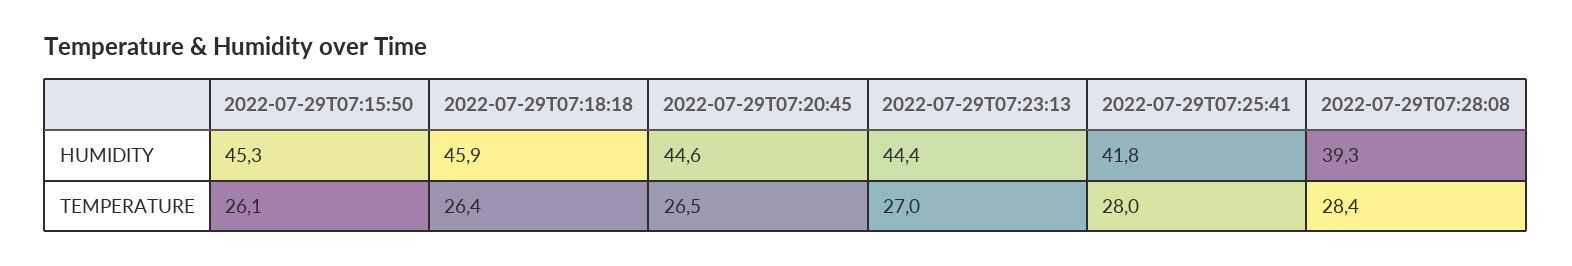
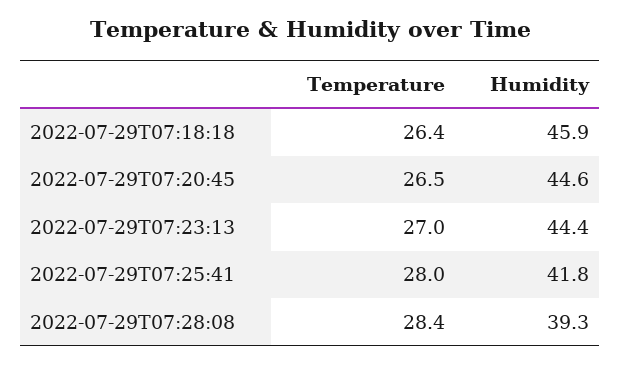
  {
-   "2022-07-29T07:15:50": {
-     "HUMIDITY": 45.3,
-     "TEMPERATURE": 26.1
-   },
    "2022-07-29T07:18:18": {
      "HUMIDITY": 45.9,
      "TEMPERATURE": 26.4
    },
    "2022-07-29T07:20:45": {
      "HUMIDITY": 44.6,
      "TEMPERATURE": 26.5
    },
    "2022-07-29T07:23:13": {
      "HUMIDITY": 44.4,
      "TEMPERATURE": 27
    },
    "2022-07-29T07:25:41": {
      "HUMIDITY": 41.8,
      "TEMPERATURE": 28
    },
    "2022-07-29T07:28:08": {
      "HUMIDITY": 39.3,
      "TEMPERATURE": 28.4
    }
  }

